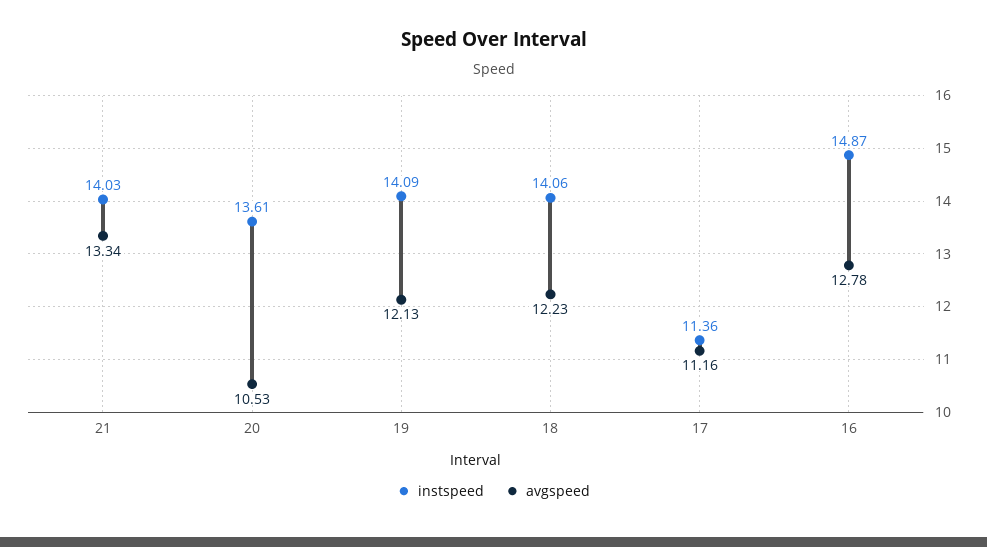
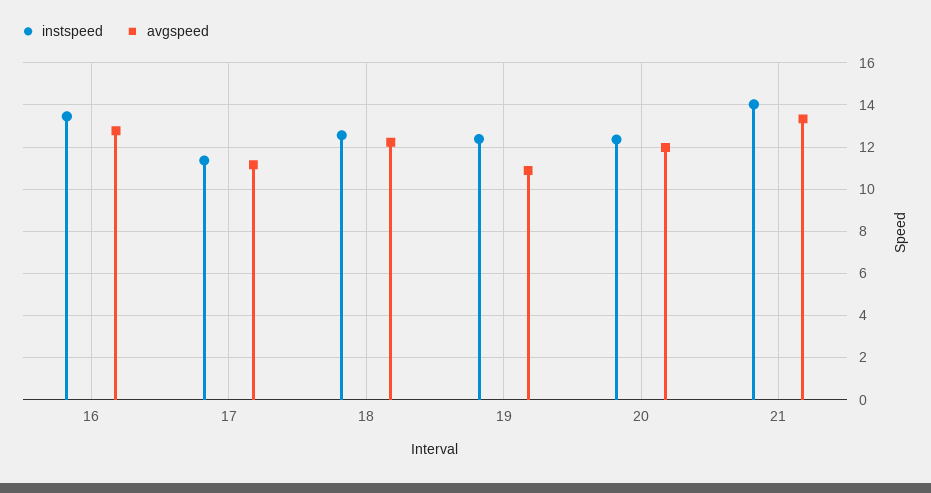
  {
    "instspeed": {
      "21": 14.03,
-     "20": 13.61,
+     "20": 12.5,
-     "19": 14.09,
+     "19": 12.5,
-     "18": 14.06,
+     "18": 12.5,
      "17": 11.36,
-     "16": 14.87
+     "16": 13.5
    },
    "avgspeed": {
      "21": 13.34,
-     "20": 10.53,
+     "20": 12,
-     "19": 12.13,
+     "19": 11,
      "18": 12.23,
      "17": 11.16,
      "16": 12.78
    }
  }

